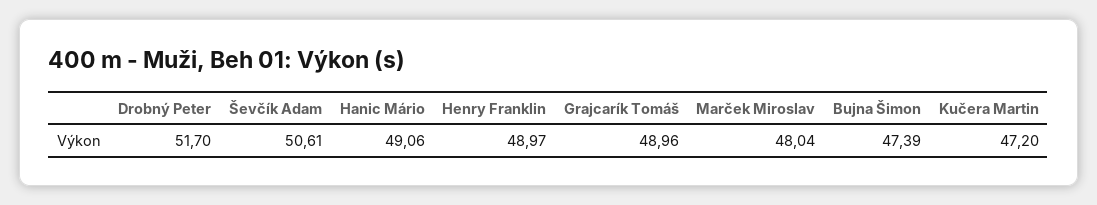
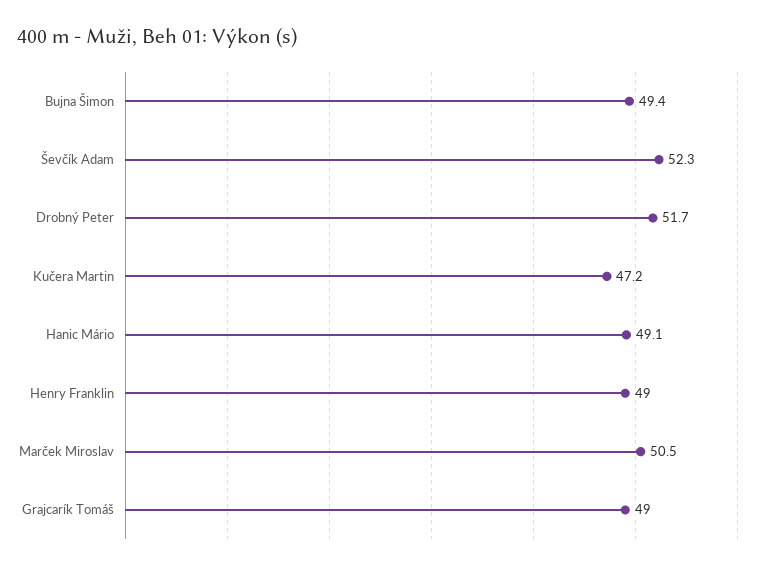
  {
    "Drobný Peter": 51.7,
-   "Ševčík Adam": 50.61,
+   "Ševčík Adam": 52.3,
    "Hanic Mário": 49.06,
    "Henry Franklin": 48.97,
    "Grajcarík Tomáš": 48.96,
-   "Marček Miroslav": 48.04,
+   "Marček Miroslav": 50.5,
-   "Bujna Šimon": 47.39,
+   "Bujna Šimon": 49.4,
    "Kučera Martin": 47.2
  }

